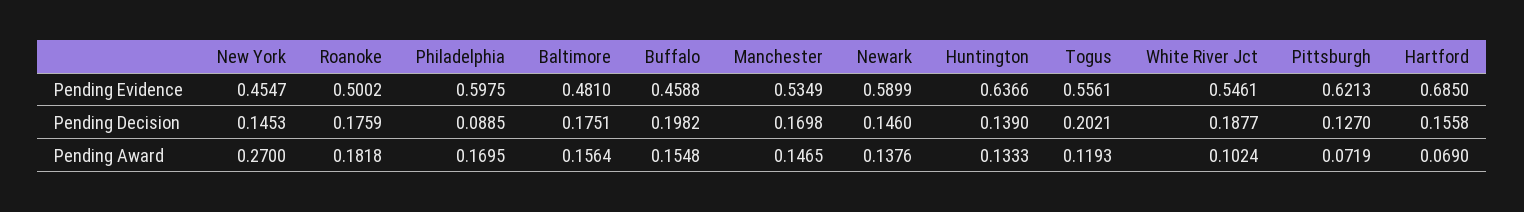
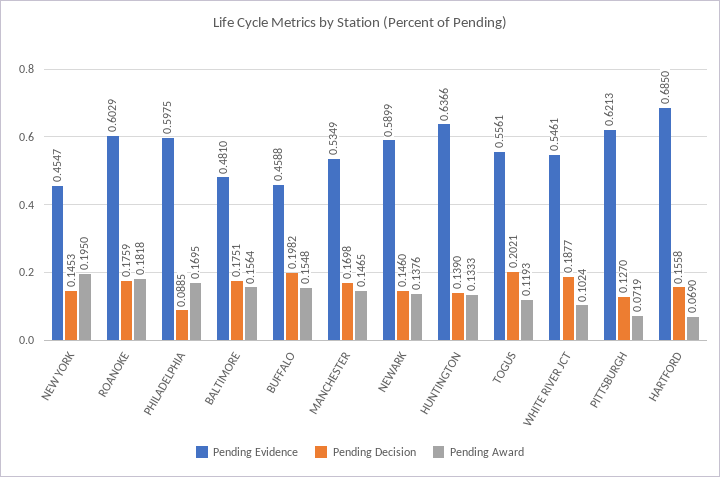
  {
    "Pending Evidence": {
      "New York": 0.4547,
-     "Roanoke": 0.5002,
+     "Roanoke": 0.6029,
      "Philadelphia": 0.5975,
      "Baltimore": 0.481,
      "Buffalo": 0.4588,
      "Manchester": 0.5349,
      "Newark": 0.5899,
      "Huntington": 0.6366,
      "Togus": 0.5561,
      "White River Jct": 0.5461,
      "Pittsburgh": 0.6213,
      "Hartford": 0.685
    },
    "Pending Decision": {
      "New York": 0.1453,
      "Roanoke": 0.1759,
      "Philadelphia": 0.0885,
      "Baltimore": 0.1751,
      "Buffalo": 0.1982,
      "Manchester": 0.1698,
      "Newark": 0.146,
      "Huntington": 0.139,
      "Togus": 0.2021,
      "White River Jct": 0.1877,
      "Pittsburgh": 0.127,
      "Hartford": 0.1558
    },
    "Pending Award": {
-     "New York": 0.27,
+     "New York": 0.195,
      "Roanoke": 0.1818,
      "Philadelphia": 0.1695,
      "Baltimore": 0.1564,
      "Buffalo": 0.1548,
      "Manchester": 0.1465,
      "Newark": 0.1376,
      "Huntington": 0.1333,
      "Togus": 0.1193,
      "White River Jct": 0.1024,
      "Pittsburgh": 0.0719,
      "Hartford": 0.069
    }
  }

